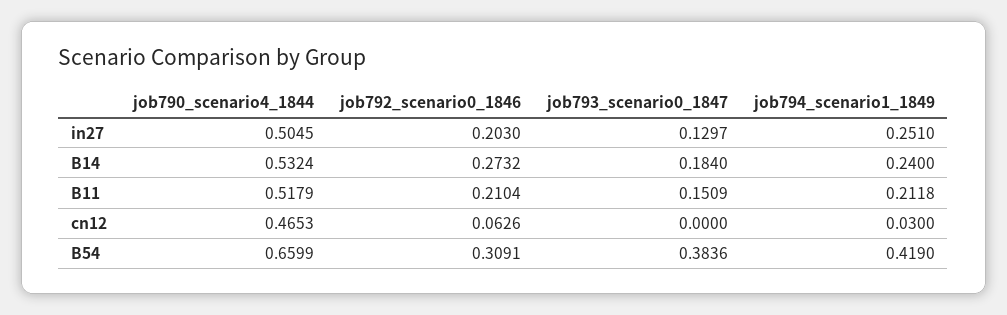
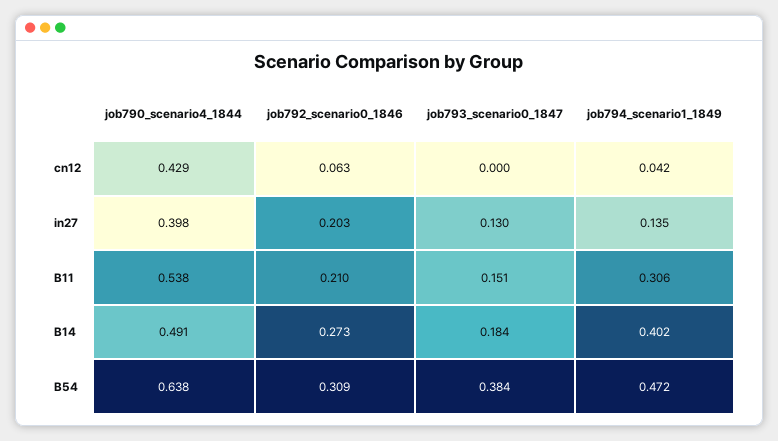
  {
    "job790_scenario4_1844": {
-     "in27": 0.5045,
+     "in27": 0.398,
-     "B14": 0.5324,
+     "B14": 0.491,
-     "B11": 0.5179,
+     "B11": 0.538,
-     "cn12": 0.4653,
+     "cn12": 0.429,
-     "B54": 0.6599
+     "B54": 0.638
    },
    "job792_scenario0_1846": {
      "in27": 0.203,
      "B14": 0.2732,
      "B11": 0.2104,
      "cn12": 0.0626,
      "B54": 0.3091
    },
    "job793_scenario0_1847": {
      "in27": 0.1297,
      "B14": 0.184,
      "B11": 0.1509,
      "cn12": 0,
      "B54": 0.3836
    },
    "job794_scenario1_1849": {
-     "in27": 0.251,
+     "in27": 0.135,
-     "B14": 0.24,
+     "B14": 0.402,
-     "B11": 0.2118,
+     "B11": 0.306,
-     "cn12": 0.03,
+     "cn12": 0.042,
-     "B54": 0.419
+     "B54": 0.472
    }
  }

